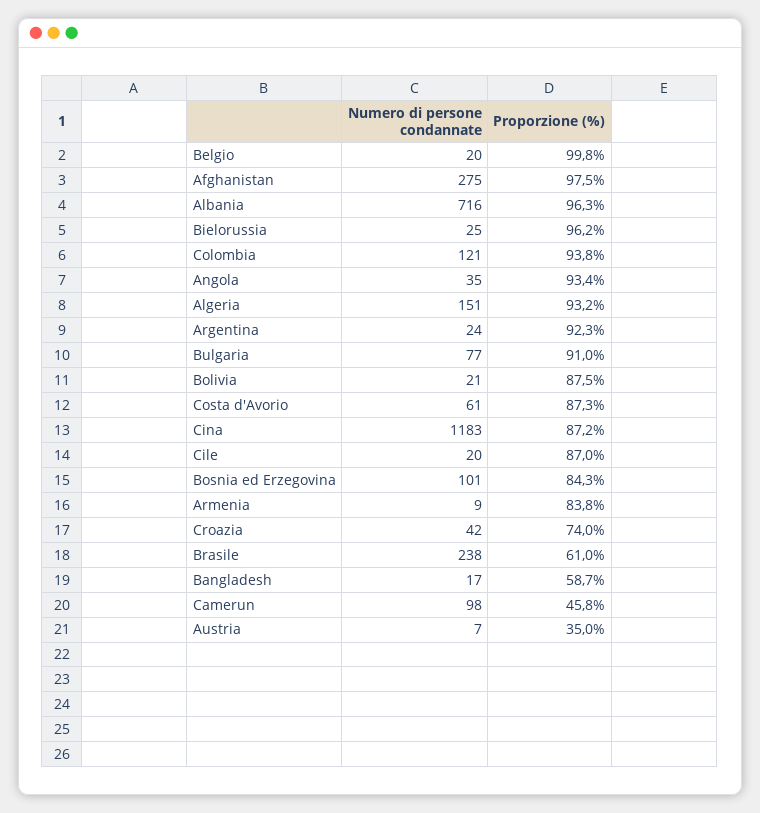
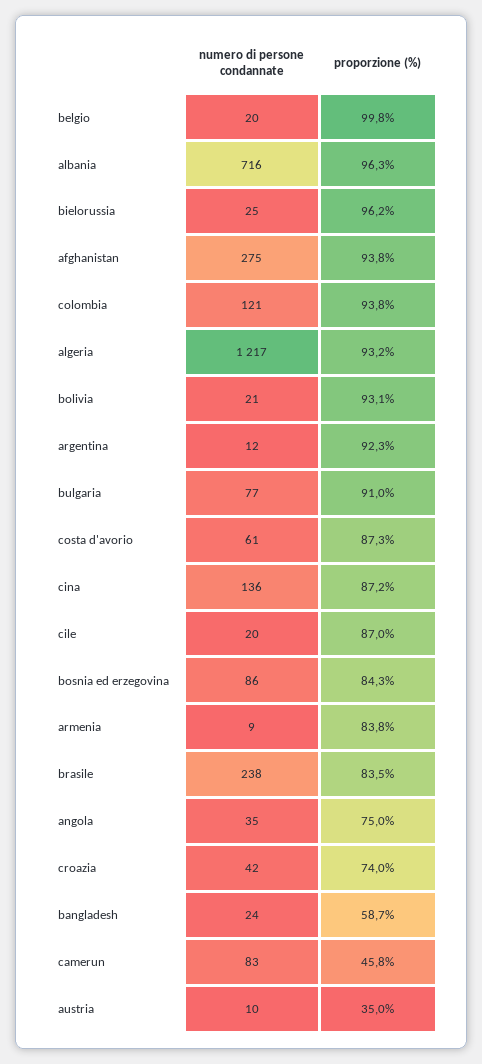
  {
    "Numero di persone condannate": {
      "Belgio": 20,
      "Afghanistan": 275,
      "Albania": 716,
      "Bielorussia": 25,
      "Colombia": 121,
      "Angola": 35,
-     "Algeria": 151,
+     "Algeria": 1217,
-     "Argentina": 24,
+     "Argentina": 12,
      "Bulgaria": 77,
      "Bolivia": 21,
      "Costa d'Avorio": 61,
-     "Cina": 1183,
+     "Cina": 136,
      "Cile": 20,
-     "Bosnia ed Erzegovina": 101,
+     "Bosnia ed Erzegovina": 86,
      "Armenia": 9,
      "Croazia": 42,
      "Brasile": 238,
-     "Bangladesh": 17,
+     "Bangladesh": 24,
-     "Camerun": 98,
+     "Camerun": 83,
-     "Austria": 7
+     "Austria": 10
    },
    "Proporzione (%)": {
      "Belgio": 99.8,
-     "Afghanistan": 97.5,
+     "Afghanistan": 93.8,
      "Albania": 96.3,
      "Bielorussia": 96.2,
      "Colombia": 93.8,
-     "Angola": 93.4,
+     "Angola": 75,
      "Algeria": 93.2,
      "Argentina": 92.3,
      "Bulgaria": 91,
-     "Bolivia": 87.5,
+     "Bolivia": 93.1,
      "Costa d'Avorio": 87.3,
      "Cina": 87.2,
      "Cile": 87,
      "Bosnia ed Erzegovina": 84.3,
      "Armenia": 83.8,
      "Croazia": 74,
-     "Brasile": 61,
+     "Brasile": 83.5,
      "Bangladesh": 58.7,
      "Camerun": 45.8,
      "Austria": 35
    }
  }

